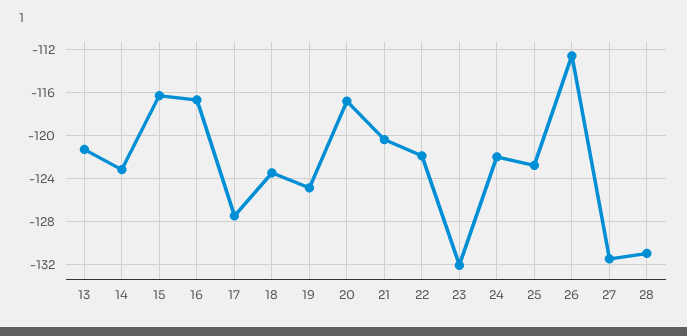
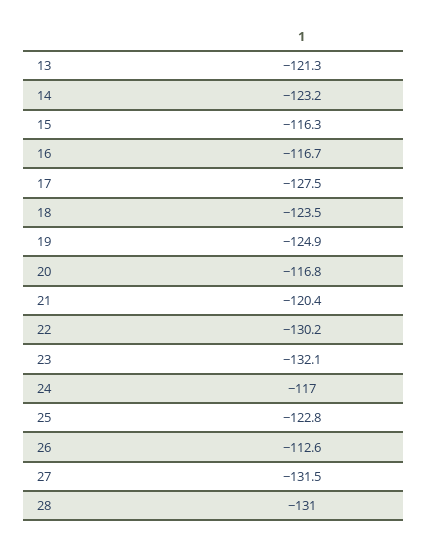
  {
    "13": -121.3,
    "14": -123.2,
    "15": -116.3,
    "16": -116.7,
    "17": -127.5,
    "18": -123.5,
    "19": -124.9,
    "20": -116.8,
    "21": -120.4,
-   "22": -122,
+   "22": -130.2,
    "23": -132.1,
-   "24": -122,
+   "24": -117,
    "25": -122.8,
    "26": -112.6,
    "27": -131.5,
    "28": -131
  }

